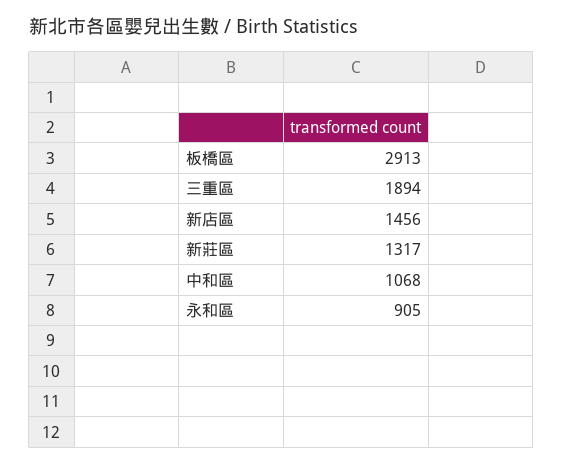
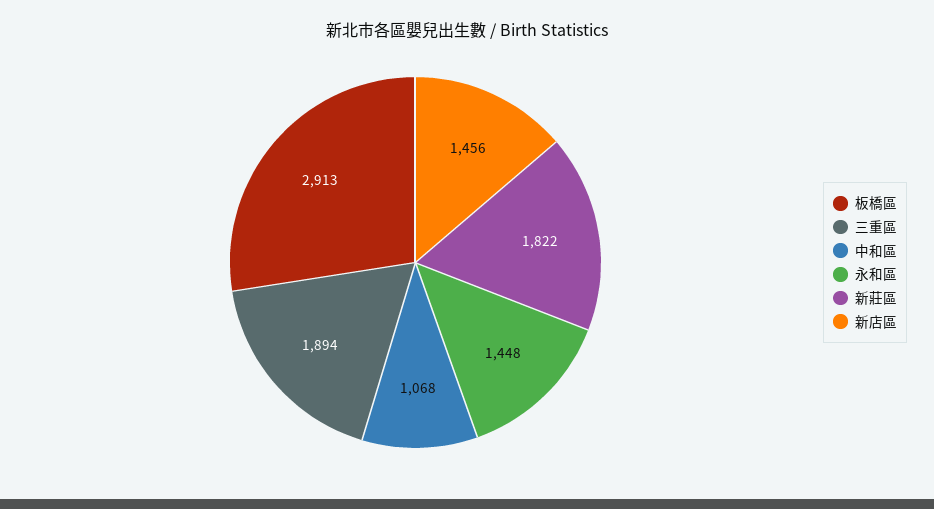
  {
    "板橋區": 2913,
    "三重區": 1894,
    "新店區": 1456,
-   "新莊區": 1317,
+   "新莊區": 1822,
    "中和區": 1068,
-   "永和區": 905
+   "永和區": 1448
  }

